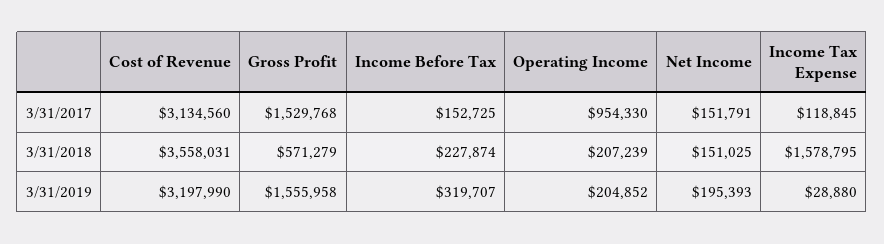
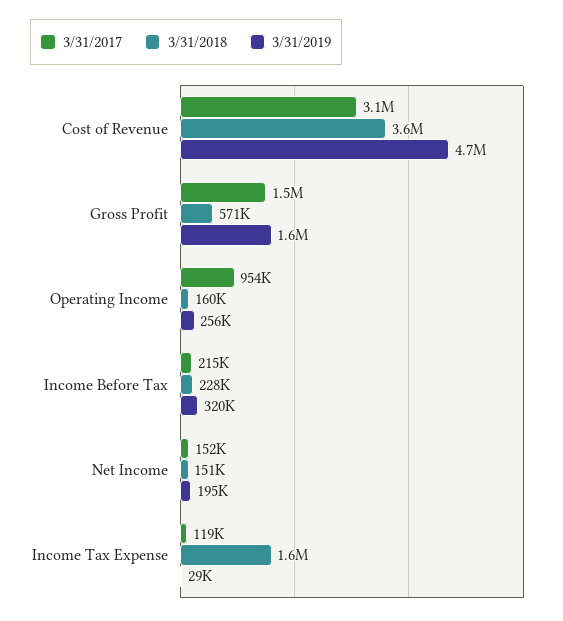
  {
    "3/31/2017": {
      "Cost of Revenue": 3134560,
      "Gross Profit": 1529768,
-     "Income Before Tax": 152725,
+     "Income Before Tax": 215000,
      "Operating Income": 954330,
      "Net Income": 151791,
      "Income Tax Expense": 118845
    },
    "3/31/2018": {
      "Cost of Revenue": 3558031,
      "Gross Profit": 571279,
      "Income Before Tax": 227874,
-     "Operating Income": 207239,
+     "Operating Income": 160000,
      "Net Income": 151025,
      "Income Tax Expense": 1578795
    },
    "3/31/2019": {
-     "Cost of Revenue": 3197990,
+     "Cost of Revenue": 4700000,
      "Gross Profit": 1555958,
      "Income Before Tax": 319707,
-     "Operating Income": 204852,
+     "Operating Income": 256000,
      "Net Income": 195393,
      "Income Tax Expense": 28880
    }
  }

